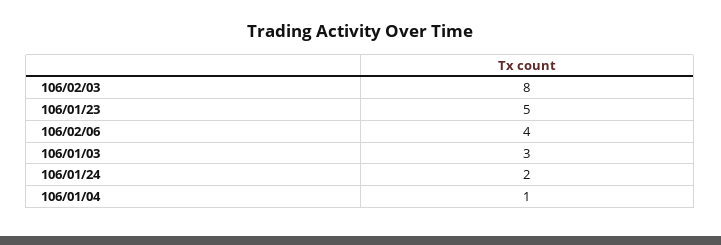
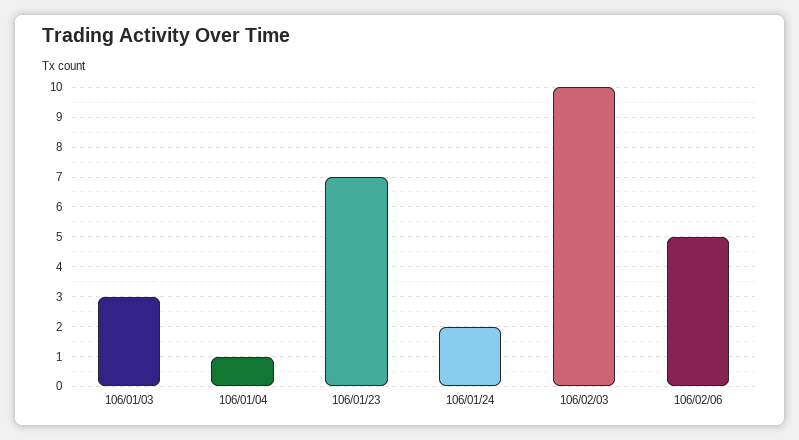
  {
-   "106/02/03": 8,
+   "106/02/03": 10,
-   "106/01/23": 5,
+   "106/01/23": 7,
-   "106/02/06": 4,
+   "106/02/06": 5,
    "106/01/03": 3,
    "106/01/24": 2,
    "106/01/04": 1
  }

